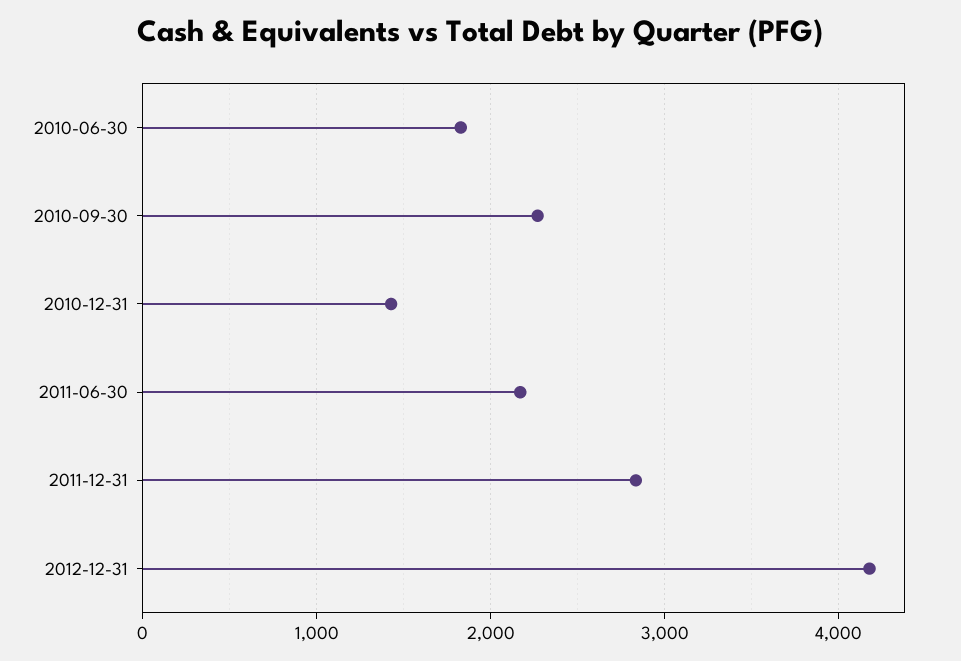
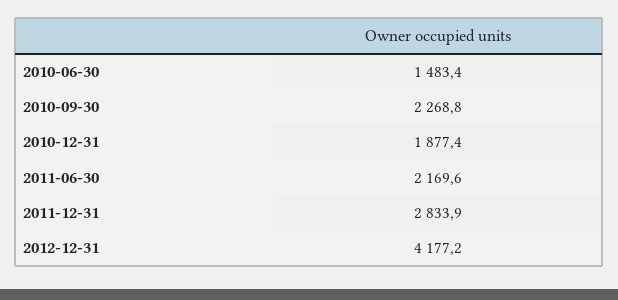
  {
-   "2010-06-30": 1800,
+   "2010-06-30": 1483.4,
    "2010-09-30": 2268.8,
-   "2010-12-31": 1400,
+   "2010-12-31": 1877.4,
    "2011-06-30": 2169.6,
    "2011-12-31": 2833.9,
    "2012-12-31": 4177.2
  }

